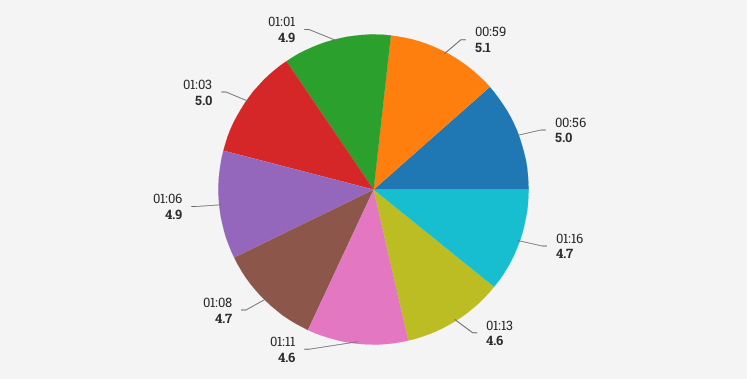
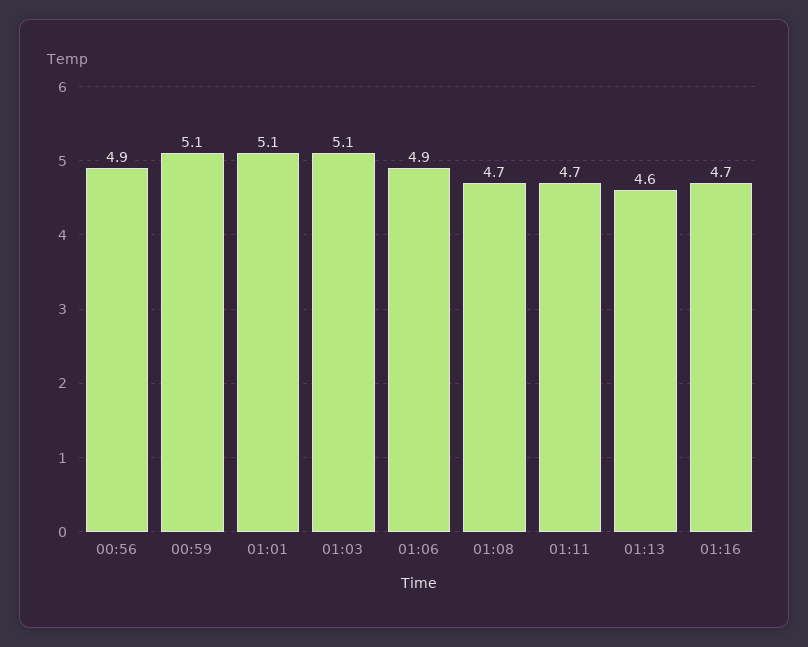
  {
    "00:59": 5.1,
-   "00:56": 5,
+   "00:56": 4.9,
    "01:16": 4.7,
    "01:13": 4.6,
-   "01:11": 4.6,
+   "01:11": 4.7,
    "01:08": 4.7,
    "01:06": 4.9,
-   "01:03": 5,
+   "01:03": 5.1,
-   "01:01": 4.9
+   "01:01": 5.1
  }

